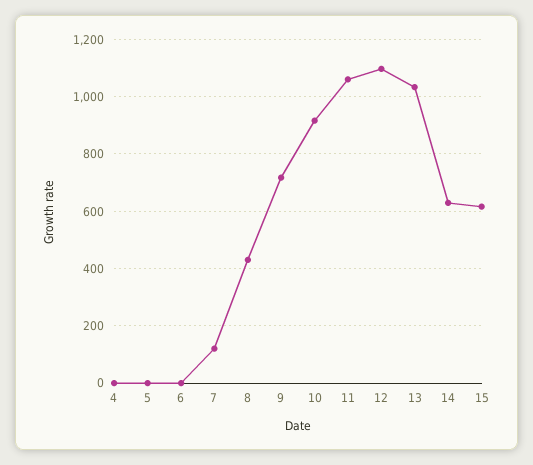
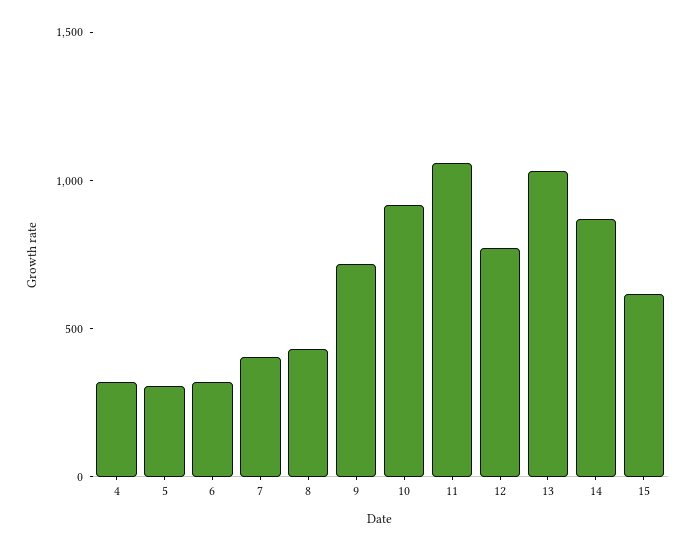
  {
-   "4": 0,
+   "4": 300,
-   "5": 0,
+   "5": 300,
-   "6": 0,
+   "6": 300,
-   "7": 125,
+   "7": 400,
    "8": 425,
    "9": 725,
    "10": 925,
    "11": 1050,
-   "12": 1100,
+   "12": 800,
    "13": 1025,
-   "14": 625,
+   "14": 900,
    "15": 625
  }

